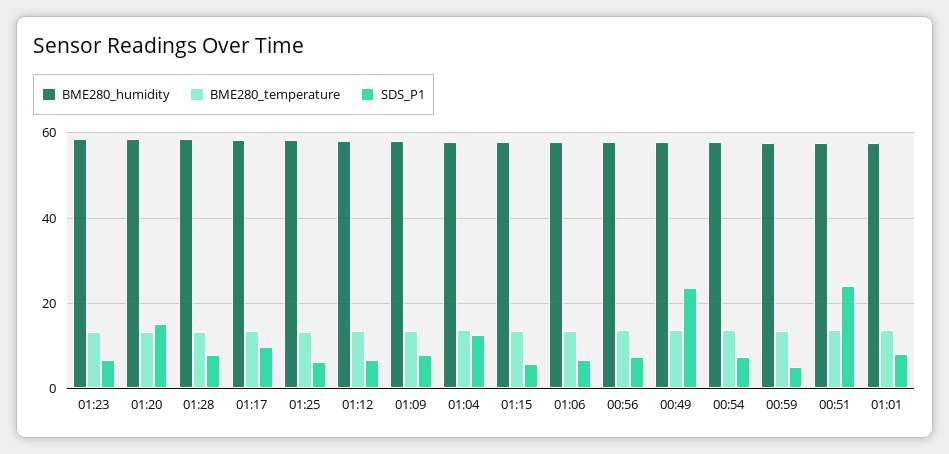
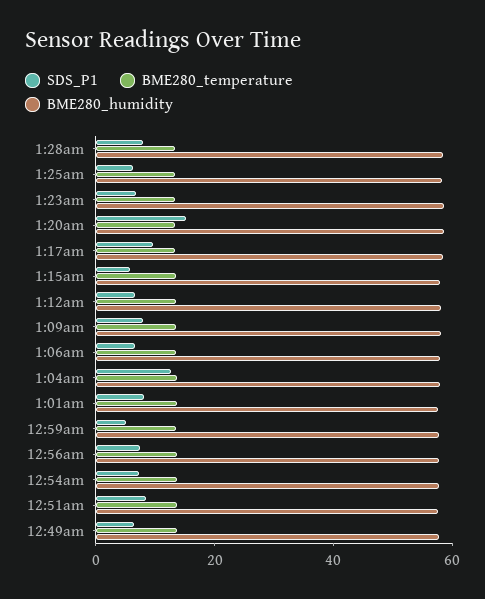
  {
    "BME280_humidity": {
      "01:23": 58,
      "01:20": 58,
      "01:28": 58,
      "01:17": 58,
      "01:25": 58,
      "01:12": 58,
      "01:09": 58,
      "01:04": 58,
      "01:15": 58,
      "01:06": 58,
      "00:56": 58,
      "00:49": 58,
      "00:54": 58,
      "00:59": 58,
      "00:51": 58,
      "01:01": 58
    },
    "BME280_temperature": {
      "01:23": 14,
      "01:20": 14,
      "01:28": 14,
      "01:17": 14,
      "01:25": 14,
      "01:12": 14,
      "01:09": 14,
      "01:04": 14,
      "01:15": 14,
      "01:06": 14,
      "00:56": 14,
      "00:49": 14,
      "00:54": 14,
      "00:59": 14,
      "00:51": 14,
      "01:01": 14
    },
    "SDS_P1": {
      "01:23": 6,
      "01:20": 16,
      "01:28": 8,
      "01:17": 10,
      "01:25": 6,
      "01:12": 6,
      "01:09": 8,
      "01:04": 12,
      "01:15": 6,
      "01:06": 6,
      "00:56": 8,
-     "00:49": 24,
+     "00:49": 5,
      "00:54": 8,
      "00:59": 6,
-     "00:51": 24,
+     "00:51": 10,
      "01:01": 8
    }
  }

